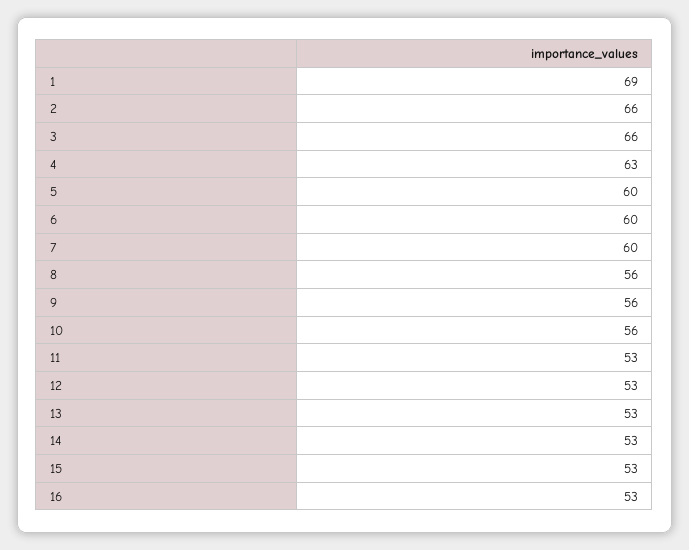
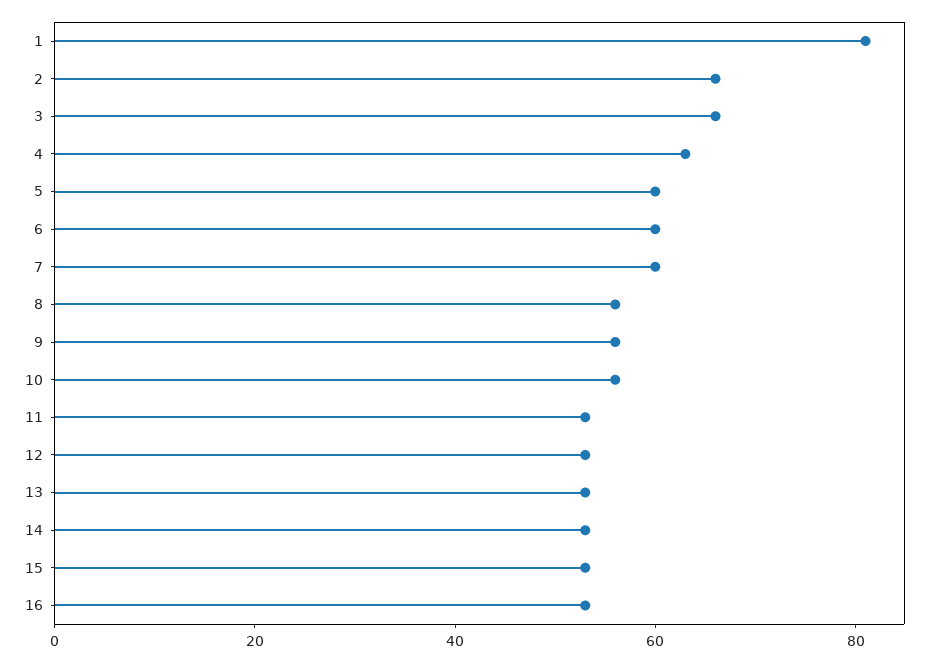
  {
-   "1": 69,
+   "1": 80,
    "2": 66,
    "3": 66,
    "4": 63,
    "5": 60,
    "6": 60,
    "7": 60,
    "8": 56,
    "9": 56,
    "10": 56,
    "11": 53,
    "12": 53,
    "13": 53,
    "14": 53,
    "15": 53,
    "16": 53
  }

